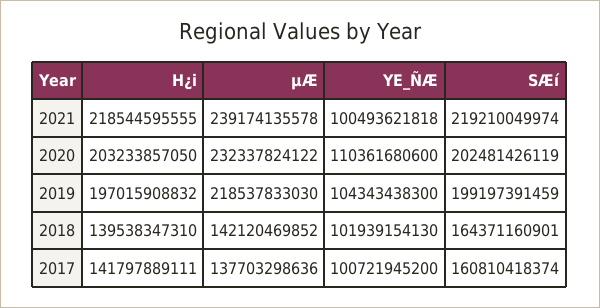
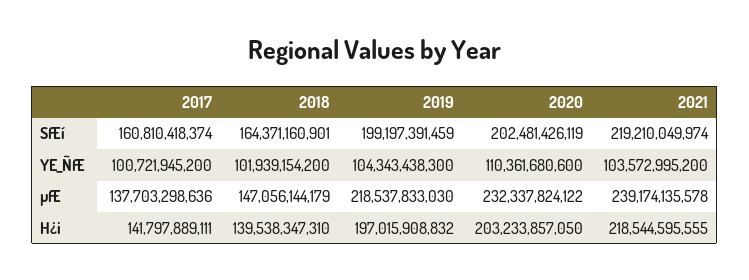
  {
    "H¿i": {
      "2021": 218544595555,
      "2020": 203233857050,
      "2019": 197015908832,
      "2018": 139538347310,
      "2017": 141797889111
    },
    "µÆ": {
      "2021": 239174135578,
      "2020": 232337824122,
      "2019": 218537833030,
-     "2018": 142120469852,
+     "2018": 147056144179,
      "2017": 137703298636
    },
    "YE_ÑÆ": {
-     "2021": 100493621818,
+     "2021": 103572995200,
      "2020": 110361680600,
      "2019": 104343438300,
-     "2018": 101939154130,
+     "2018": 101939154200,
      "2017": 100721945200
    },
    "SÆí": {
      "2021": 219210049974,
      "2020": 202481426119,
      "2019": 199197391459,
      "2018": 164371160901,
      "2017": 160810418374
    }
  }

